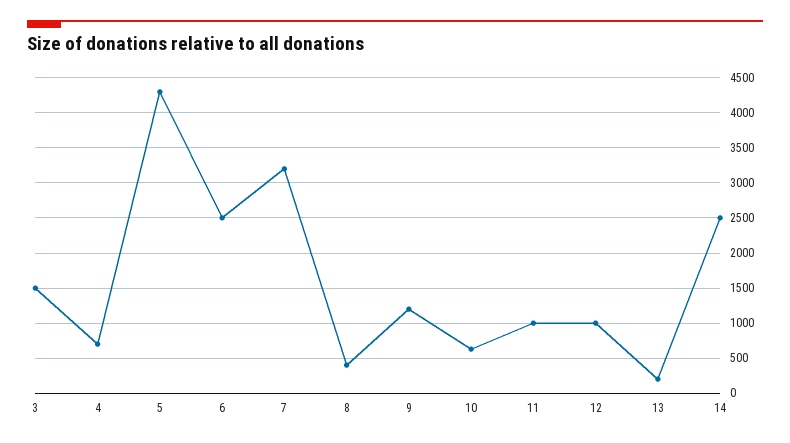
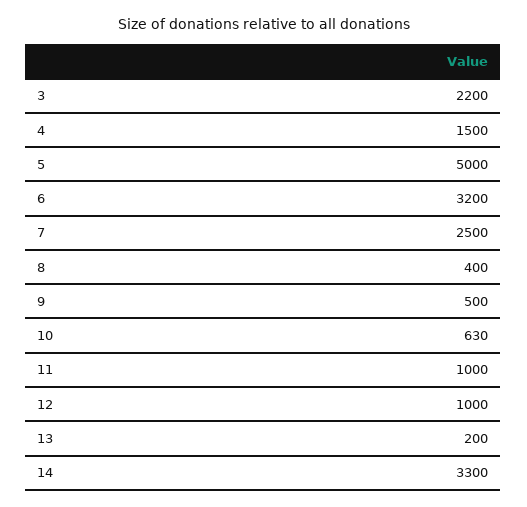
  {
-   "3": 1500,
+   "3": 2200,
-   "4": 700,
+   "4": 1500,
-   "5": 4300,
+   "5": 5000,
-   "6": 2500,
+   "6": 3200,
-   "7": 3200,
+   "7": 2500,
    "8": 400,
-   "9": 1200,
+   "9": 500,
    "10": 630,
    "11": 1000,
    "12": 1000,
    "13": 200,
-   "14": 2500
+   "14": 3300
  }

